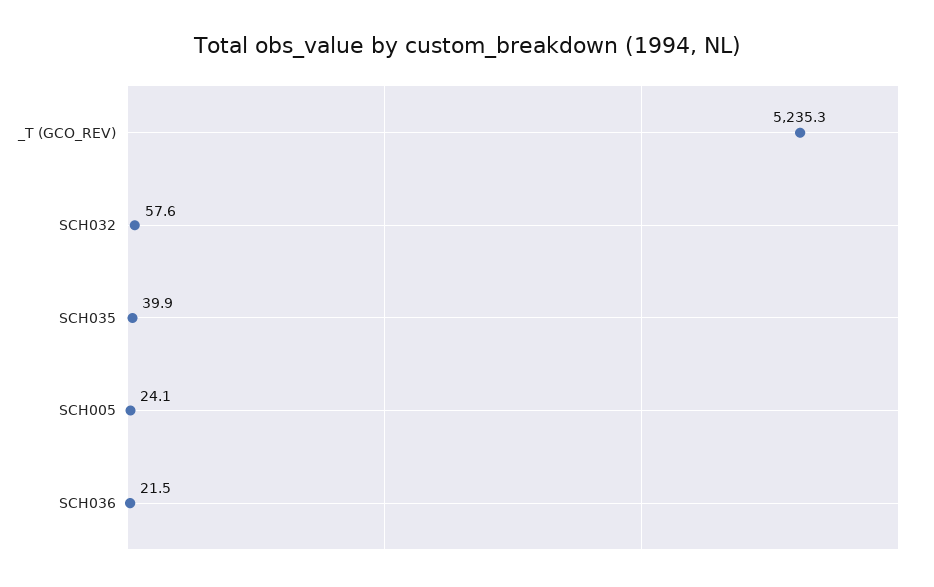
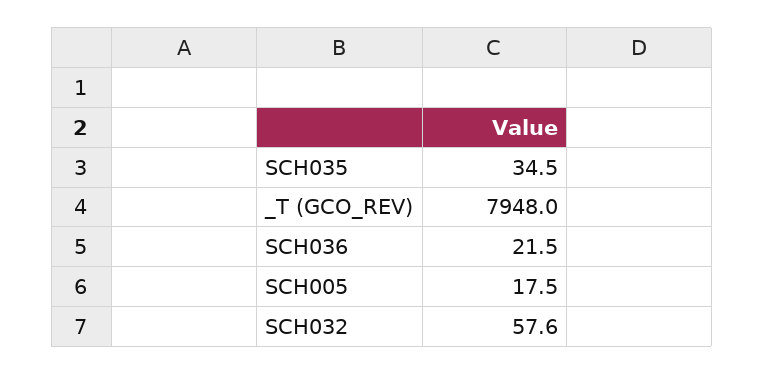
  {
-   "_T (GCO_REV)": 5235.3,
+   "_T (GCO_REV)": 7948,
    "SCH032": 57.6,
-   "SCH035": 39.9,
+   "SCH035": 34.5,
-   "SCH005": 24.1,
+   "SCH005": 17.5,
    "SCH036": 21.5
  }

